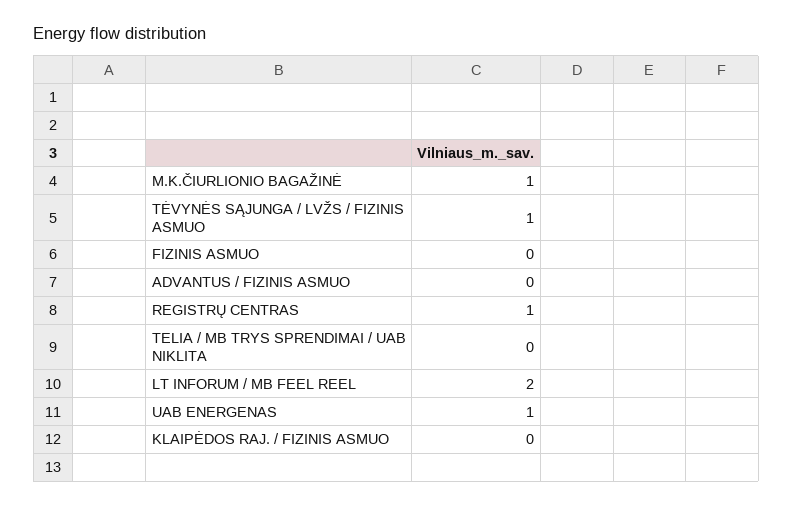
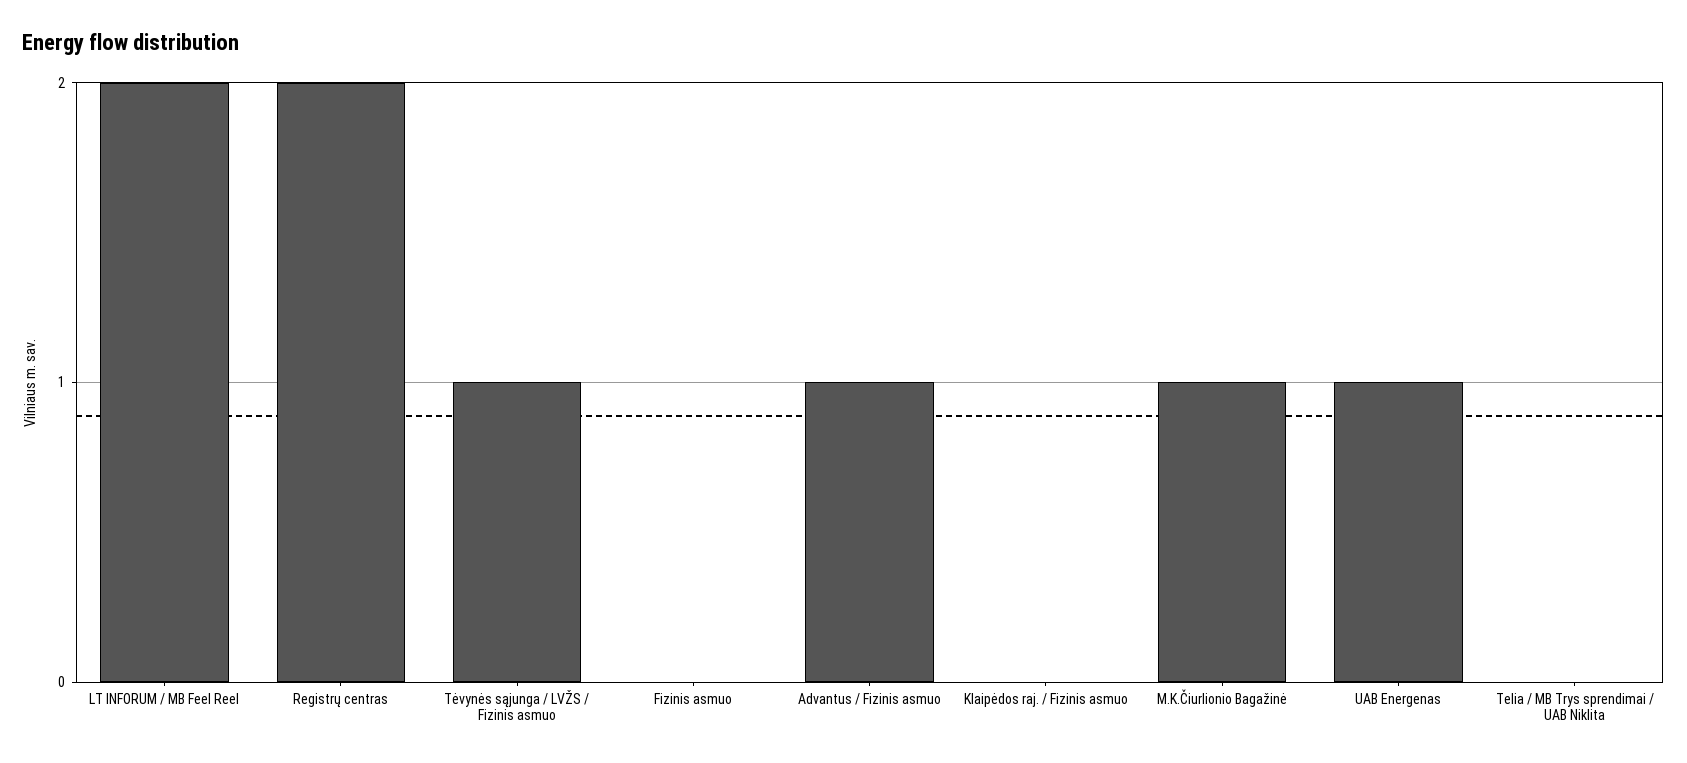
  {
    "M.K.ČIURLIONIO BAGAŽINĖ": 1,
    "TĖVYNĖS SĄJUNGA / LVŽS / FIZINIS ASMUO": 1,
    "FIZINIS ASMUO": 0,
-   "ADVANTUS / FIZINIS ASMUO": 0,
+   "ADVANTUS / FIZINIS ASMUO": 1,
-   "REGISTRŲ CENTRAS": 1,
+   "REGISTRŲ CENTRAS": 2,
    "TELIA / MB TRYS SPRENDIMAI / UAB NIKLITA": 0,
    "LT INFORUM / MB FEEL REEL": 2,
    "UAB ENERGENAS": 1,
    "KLAIPĖDOS RAJ. / FIZINIS ASMUO": 0
  }

